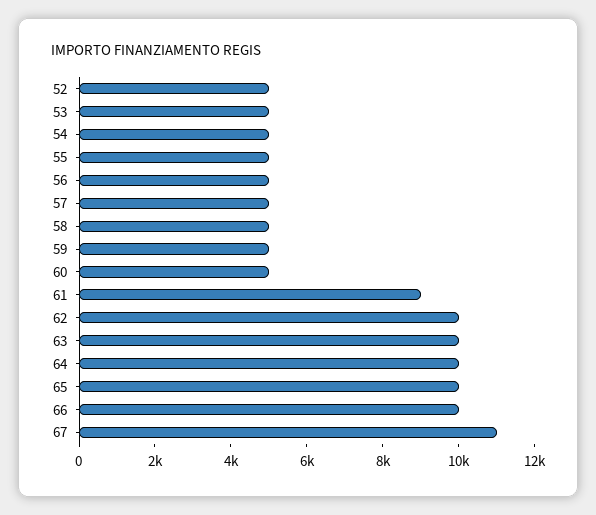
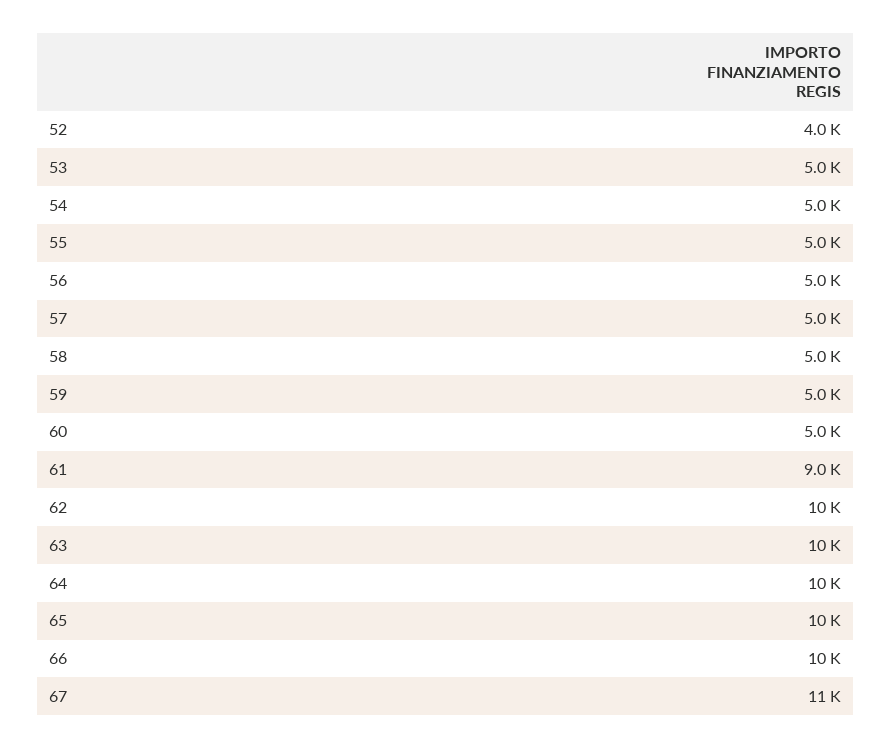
  {
-   "52": 5000,
+   "52": 4000,
    "53": 5000,
    "54": 5000,
    "55": 5000,
    "56": 5000,
    "57": 5000,
    "58": 5000,
    "59": 5000,
    "60": 5000,
    "61": 9000,
    "62": 10000,
    "63": 10000,
    "64": 10000,
    "65": 10000,
    "66": 10000,
    "67": 11000
  }

